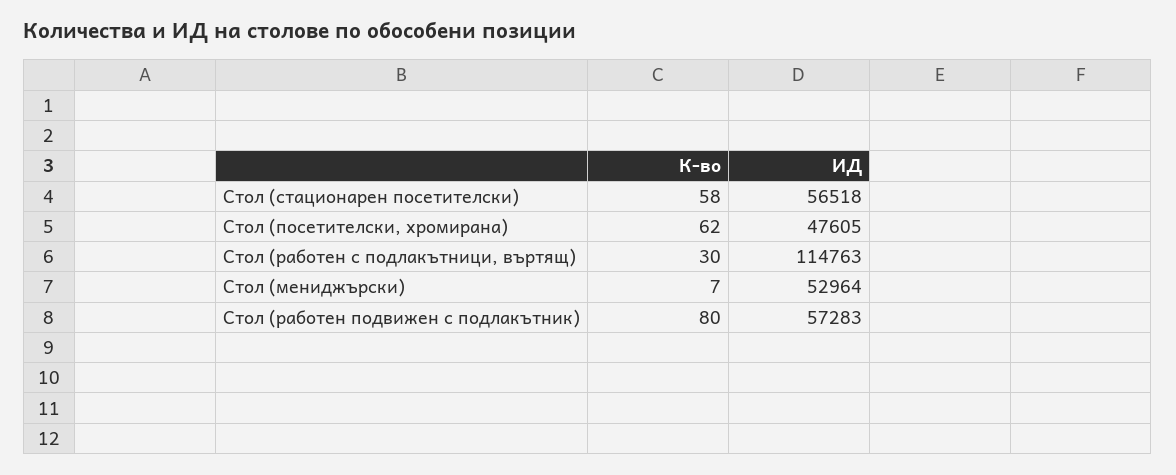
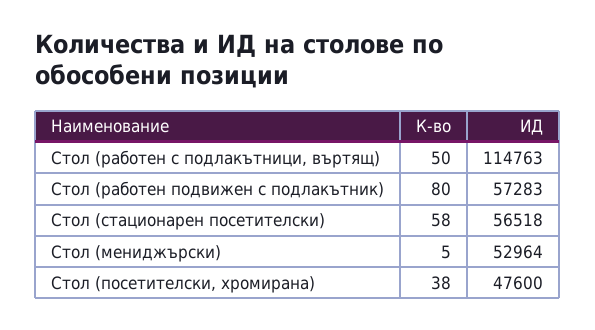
  {
    "К-во": {
      "Стол (стационарен посетителски)": 58,
-     "Стол (посетителски, хромирана)": 62,
+     "Стол (посетителски, хромирана)": 38,
-     "Стол (работен с подлакътници, въртящ)": 30,
+     "Стол (работен с подлакътници, въртящ)": 50,
-     "Стол (мениджърски)": 7,
+     "Стол (мениджърски)": 5,
      "Стол (работен подвижен с подлакътник)": 80
    },
    "ИД": {
      "Стол (стационарен посетителски)": 56518,
-     "Стол (посетителски, хромирана)": 47605,
+     "Стол (посетителски, хромирана)": 47600,
      "Стол (работен с подлакътници, въртящ)": 114763,
      "Стол (мениджърски)": 52964,
      "Стол (работен подвижен с подлакътник)": 57283
    }
  }

